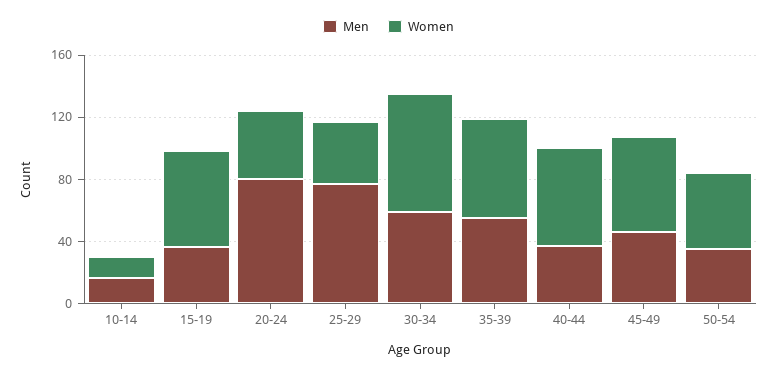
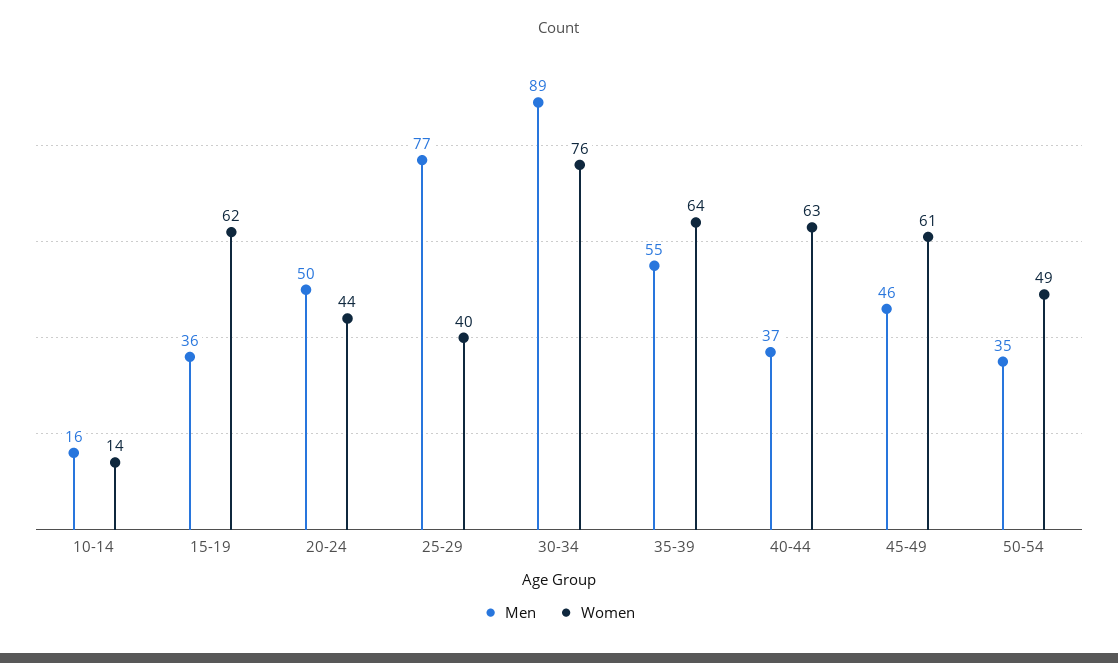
  {
    "Men": {
      "10-14": 16,
      "15-19": 36,
-     "20-24": 80,
+     "20-24": 50,
      "25-29": 77,
-     "30-34": 60,
+     "30-34": 89,
      "35-39": 55,
      "40-44": 37,
      "45-49": 46,
      "50-54": 35
    },
    "Women": {
      "10-14": 14,
      "15-19": 62,
      "20-24": 44,
      "25-29": 40,
      "30-34": 76,
      "35-39": 64,
      "40-44": 63,
      "45-49": 61,
      "50-54": 49
    }
  }

